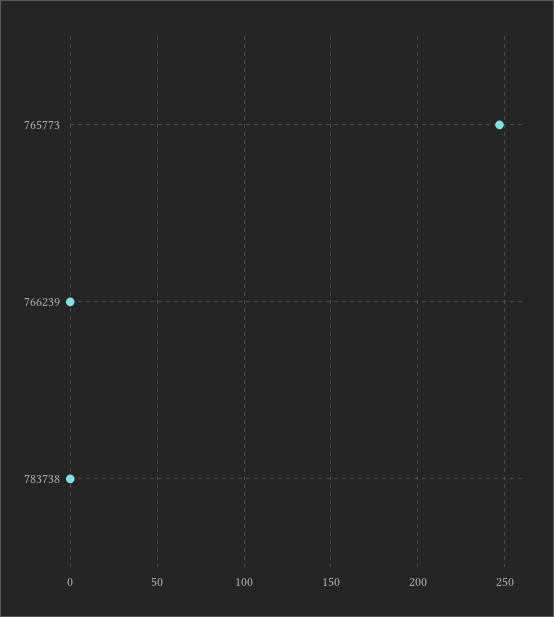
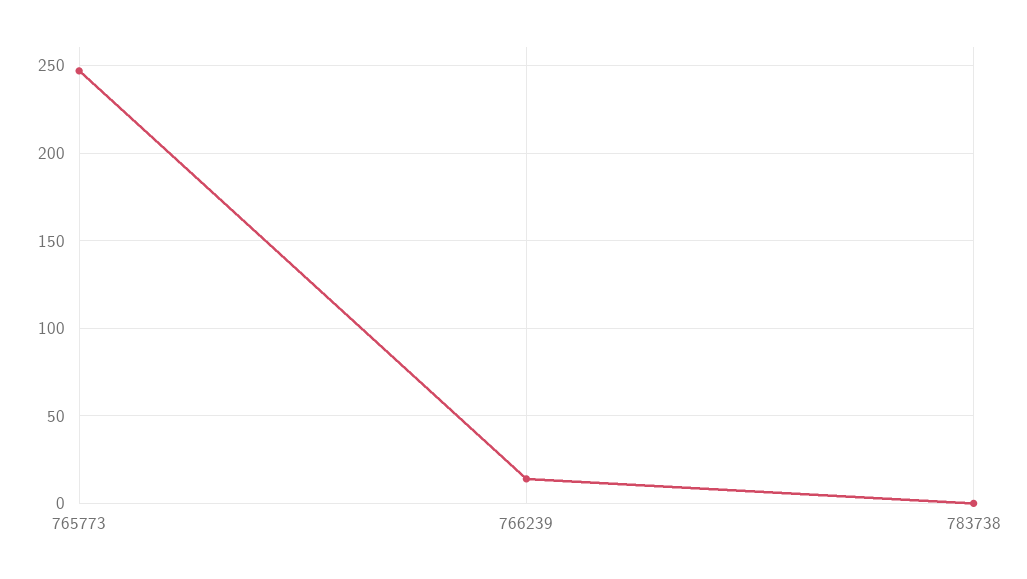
  {
    "765773": 245,
-   "766239": 0,
+   "766239": 15,
    "783738": 0
  }

